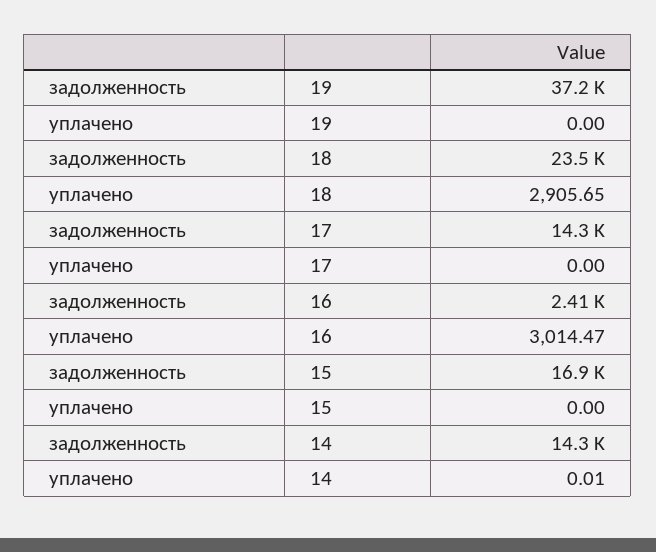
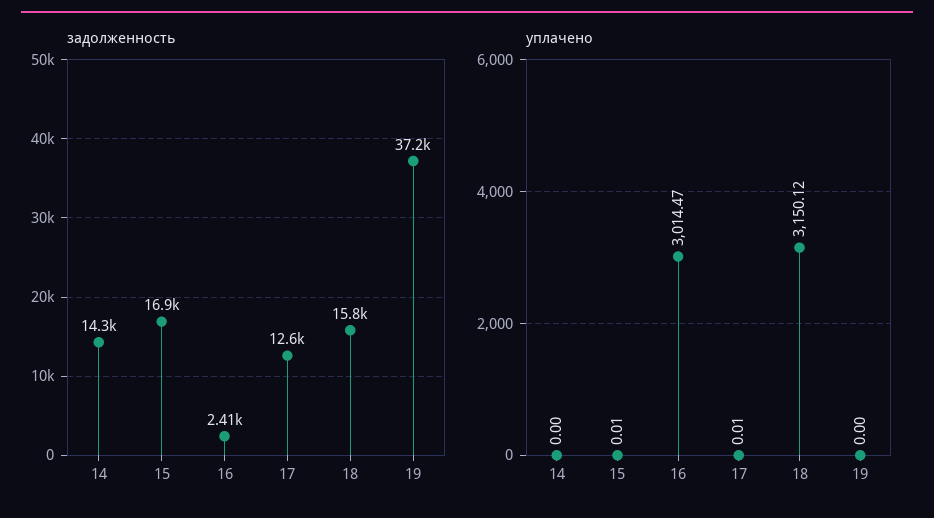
  {
    "задолженность": {
      "19": 37200,
-     "18": 23500,
+     "18": 15800,
-     "17": 14300,
+     "17": 12600,
      "16": 2410,
      "15": 16900,
      "14": 14300
    },
    "уплачено": {
      "19": 0,
-     "18": 2905.65,
+     "18": 3150.12,
-     "17": 0,
+     "17": 0.01,
      "16": 3014.47,
-     "15": 0,
+     "15": 0.01,
-     "14": 0.01
+     "14": 0
    }
  }

